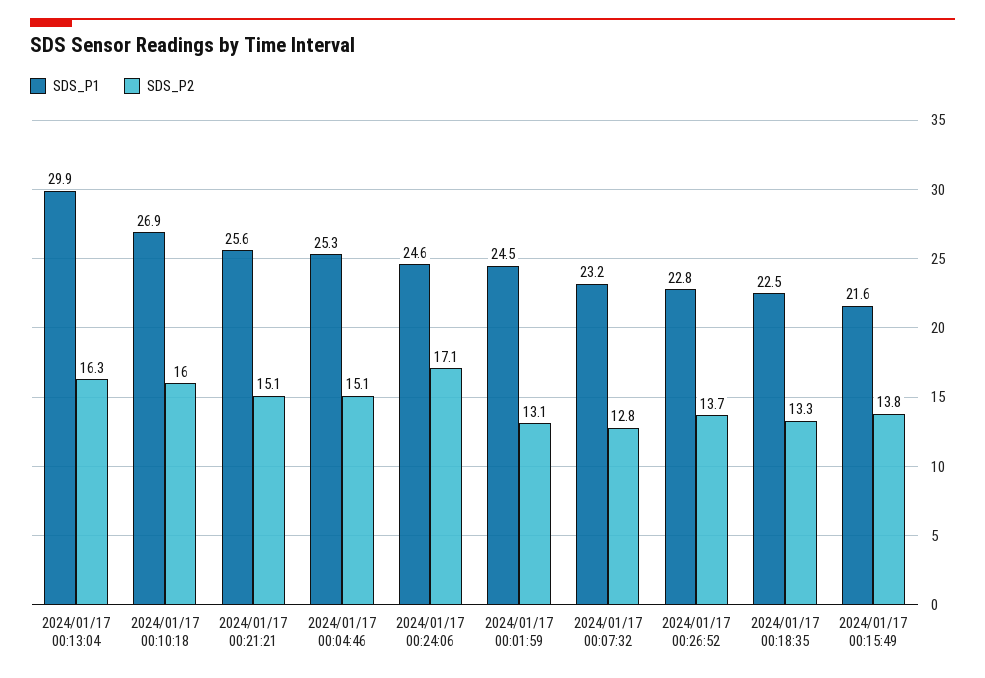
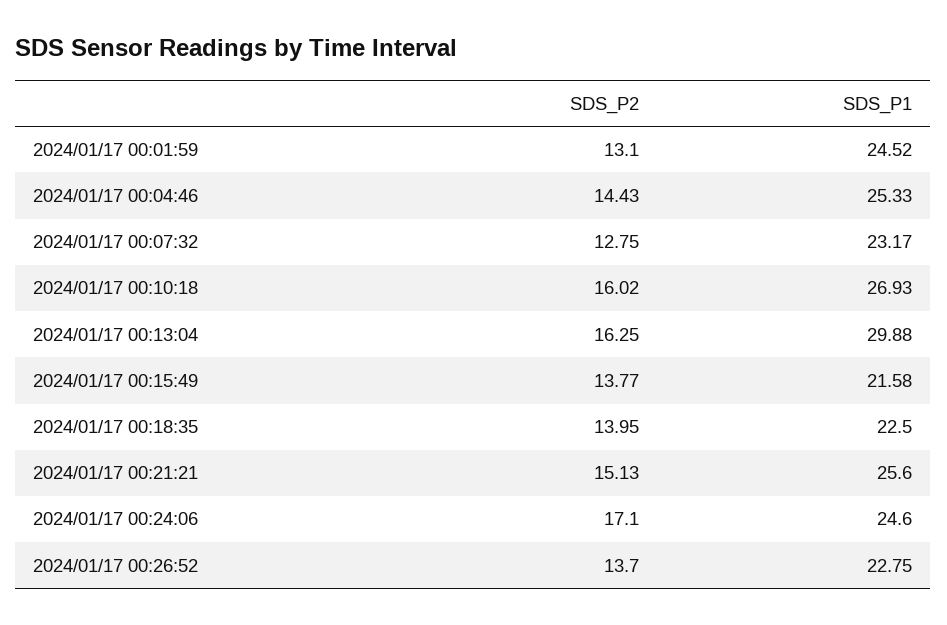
  {
    "SDS_P1": {
      "2024/01/17 00:13:04": 29.88,
      "2024/01/17 00:10:18": 26.93,
      "2024/01/17 00:21:21": 25.6,
      "2024/01/17 00:04:46": 25.33,
      "2024/01/17 00:24:06": 24.6,
      "2024/01/17 00:01:59": 24.52,
      "2024/01/17 00:07:32": 23.17,
      "2024/01/17 00:26:52": 22.75,
      "2024/01/17 00:18:35": 22.5,
      "2024/01/17 00:15:49": 21.58
    },
    "SDS_P2": {
      "2024/01/17 00:13:04": 16.25,
      "2024/01/17 00:10:18": 16.02,
      "2024/01/17 00:21:21": 15.13,
-     "2024/01/17 00:04:46": 15.1,
+     "2024/01/17 00:04:46": 14.43,
      "2024/01/17 00:24:06": 17.1,
      "2024/01/17 00:01:59": 13.1,
      "2024/01/17 00:07:32": 12.75,
      "2024/01/17 00:26:52": 13.7,
-     "2024/01/17 00:18:35": 13.3,
+     "2024/01/17 00:18:35": 13.95,
      "2024/01/17 00:15:49": 13.77
    }
  }

